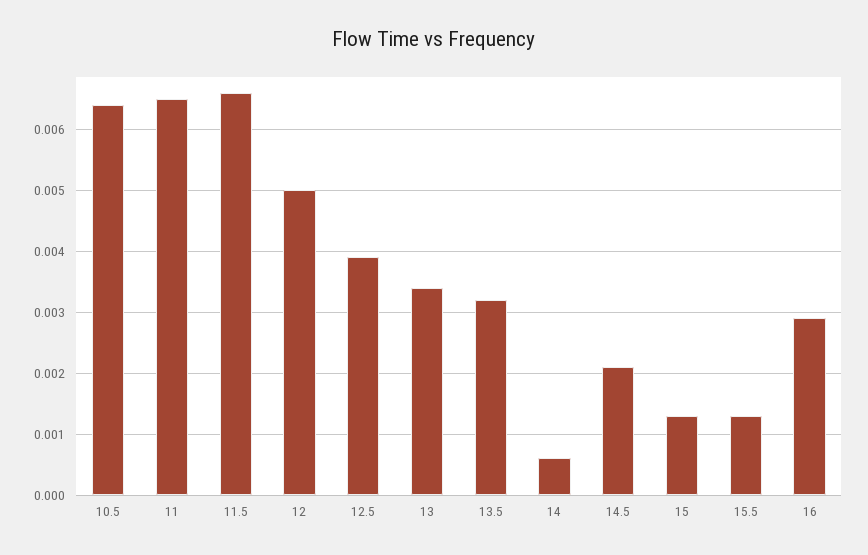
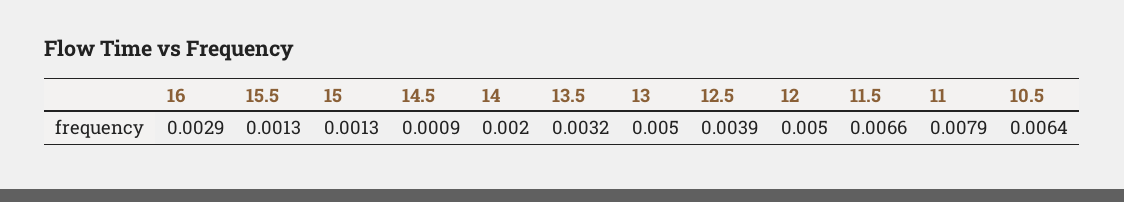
  {
    "10.5": 0.0064,
-   "11": 0.0065,
+   "11": 0.0079,
    "11.5": 0.0066,
    "12": 0.005,
    "12.5": 0.0039,
-   "13": 0.0034,
+   "13": 0.005,
    "13.5": 0.0032,
-   "14": 0.0006,
+   "14": 0.002,
-   "14.5": 0.0021,
+   "14.5": 0.0009,
    "15": 0.0013,
    "15.5": 0.0013,
    "16": 0.0029
  }

